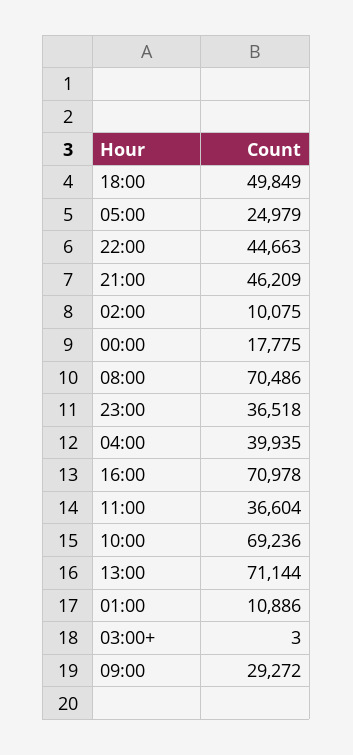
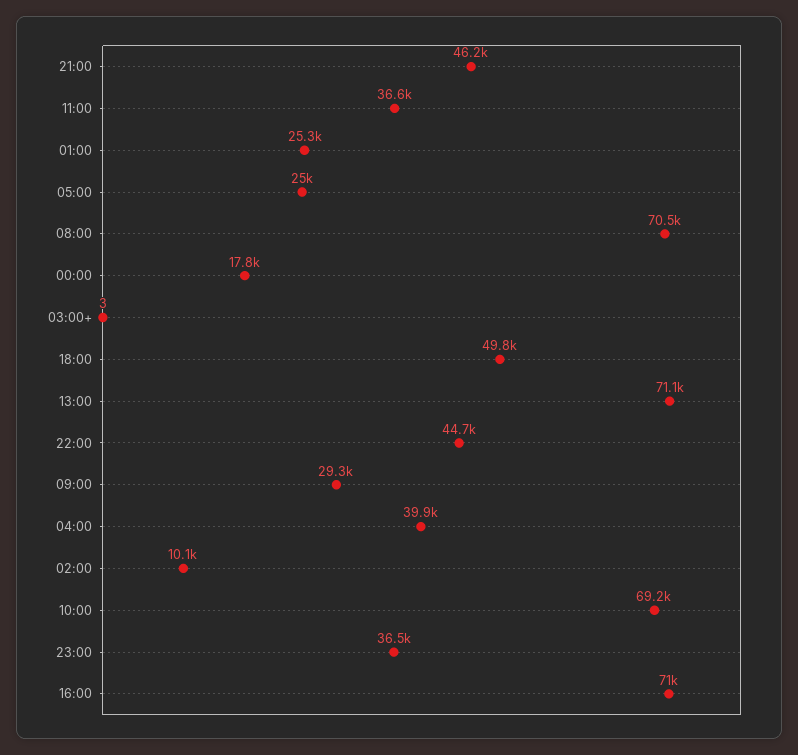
  {
    "18:00": 49849,
    "05:00": 24979,
    "22:00": 44663,
    "21:00": 46209,
    "02:00": 10075,
    "00:00": 17775,
    "08:00": 70486,
    "23:00": 36518,
    "04:00": 39935,
    "16:00": 70978,
    "11:00": 36604,
    "10:00": 69236,
    "13:00": 71144,
-   "01:00": 10886,
+   "01:00": 25300,
    "03:00+": 3,
    "09:00": 29272
  }

